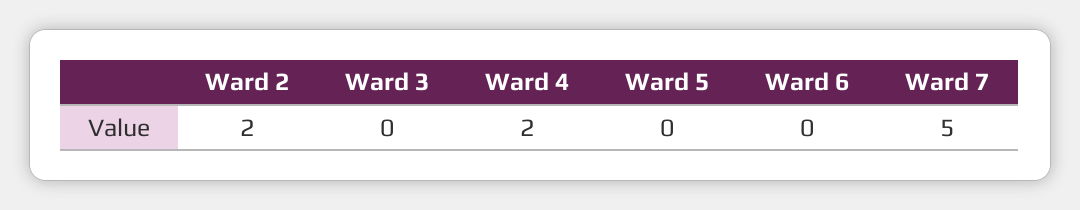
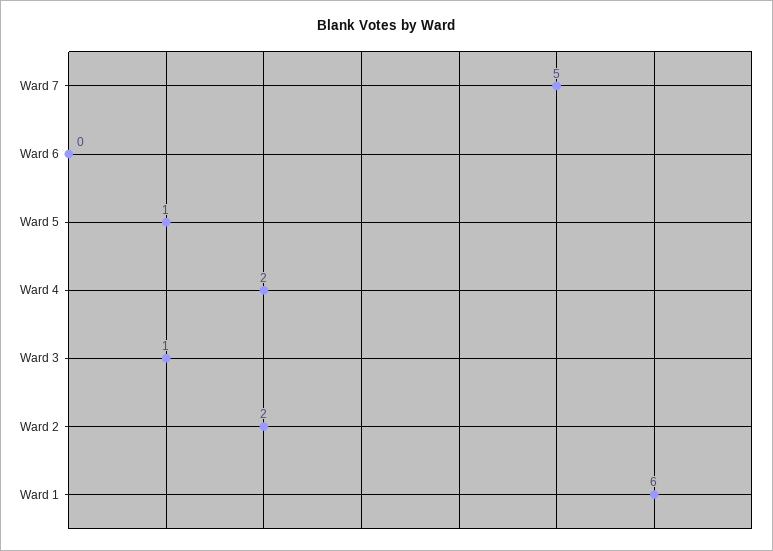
  {
    "Ward 2": 2,
-   "Ward 3": 0,
+   "Ward 3": 1,
    "Ward 4": 2,
-   "Ward 5": 0,
+   "Ward 5": 1,
    "Ward 6": 0,
-   "Ward 7": 5
+   "Ward 7": 5,
+   "Ward 1": 6
  }

